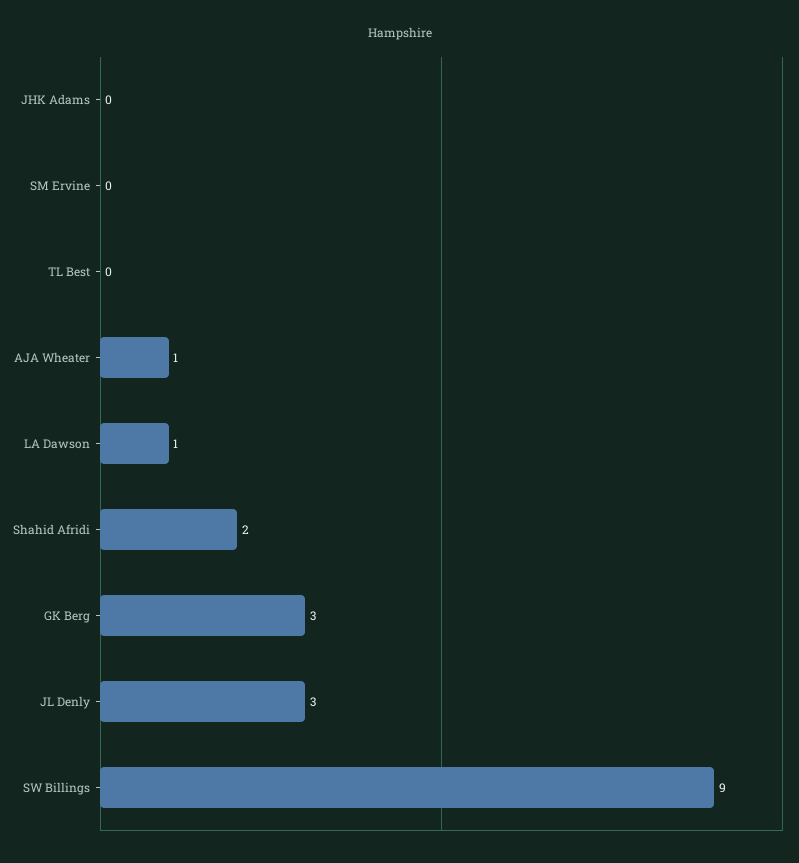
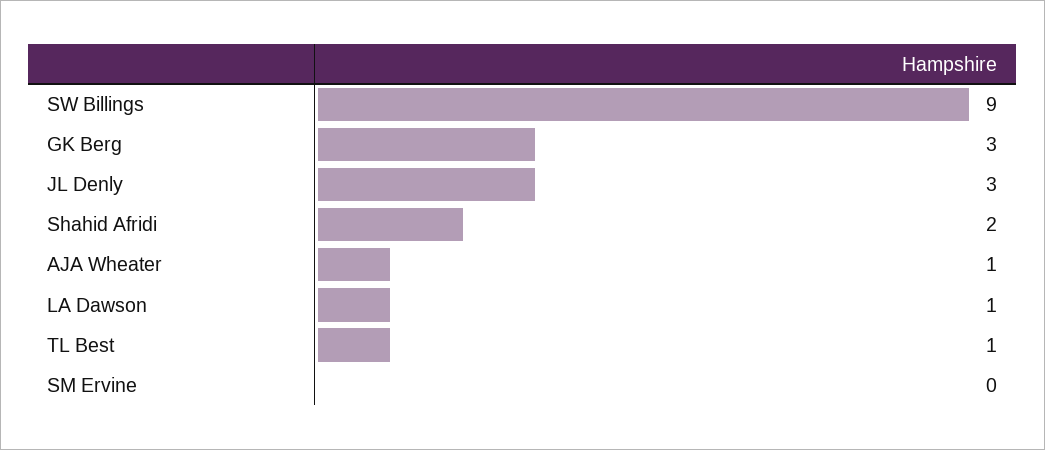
  {
-   "JHK Adams": 0,
    "SM Ervine": 0,
-   "TL Best": 0,
+   "TL Best": 1,
    "AJA Wheater": 1,
    "LA Dawson": 1,
    "Shahid Afridi": 2,
    "GK Berg": 3,
    "JL Denly": 3,
    "SW Billings": 9
  }

